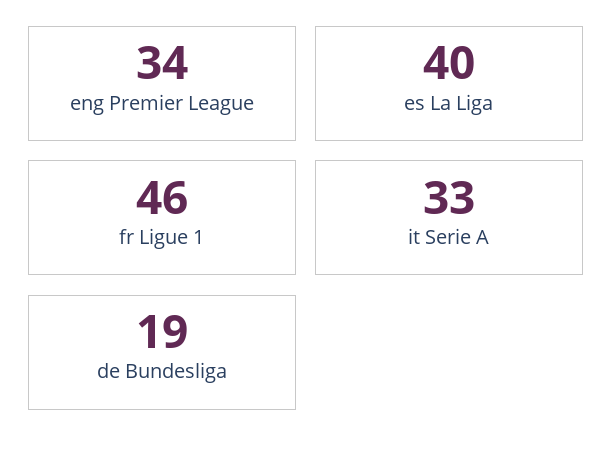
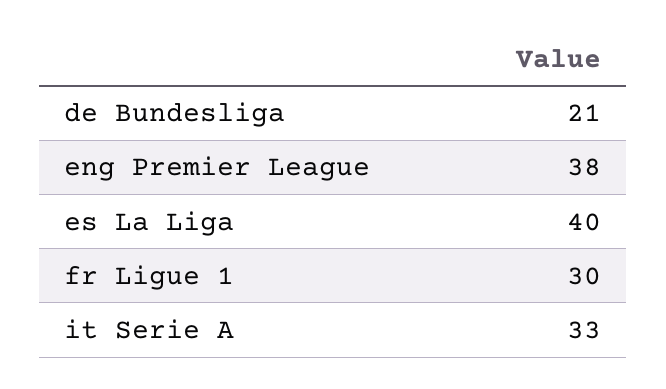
  {
-   "eng Premier League": 34,
+   "eng Premier League": 38,
    "es La Liga": 40,
-   "fr Ligue 1": 46,
+   "fr Ligue 1": 30,
    "it Serie A": 33,
-   "de Bundesliga": 19
+   "de Bundesliga": 21
  }

